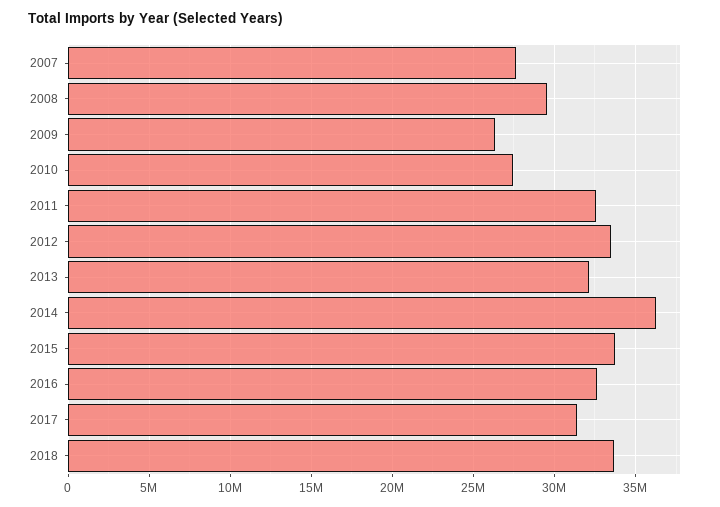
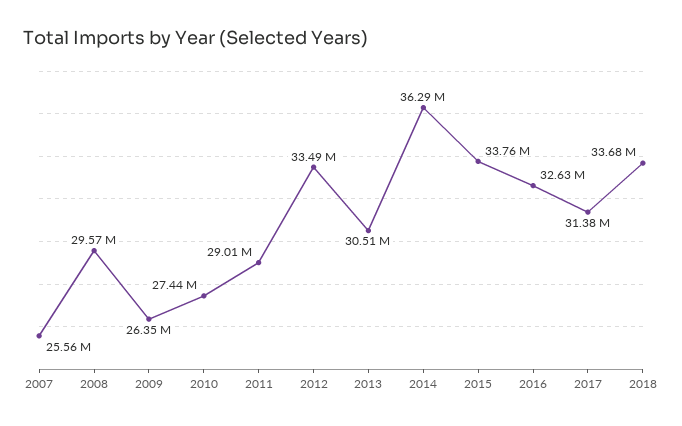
  {
-   "2007": 27500000,
+   "2007": 25560000,
    "2008": 29570000,
    "2009": 26350000,
    "2010": 27440000,
-   "2011": 32500000,
+   "2011": 29010000,
    "2012": 33490000,
-   "2013": 32000000,
+   "2013": 30510000,
    "2014": 36290000,
    "2015": 33760000,
    "2016": 32630000,
    "2017": 31380000,
    "2018": 33680000
  }

